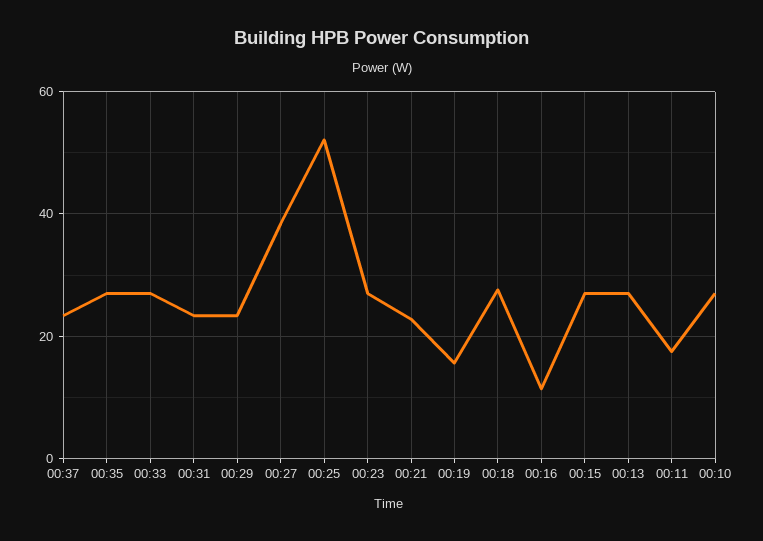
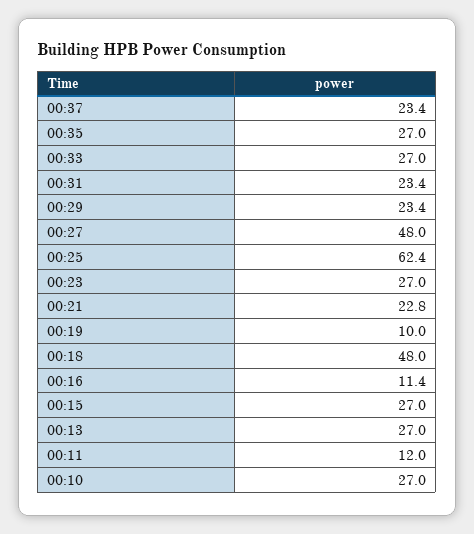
  {
    "00:37": 23.4,
    "00:35": 27,
    "00:33": 27,
    "00:31": 23.4,
    "00:29": 23.4,
-   "00:27": 38,
+   "00:27": 48,
-   "00:25": 52,
+   "00:25": 62.4,
    "00:23": 27,
    "00:21": 22.8,
-   "00:19": 16,
+   "00:19": 10,
-   "00:18": 28,
+   "00:18": 48,
    "00:16": 11.4,
    "00:15": 27,
    "00:13": 27,
-   "00:11": 18,
+   "00:11": 12,
    "00:10": 27
  }

